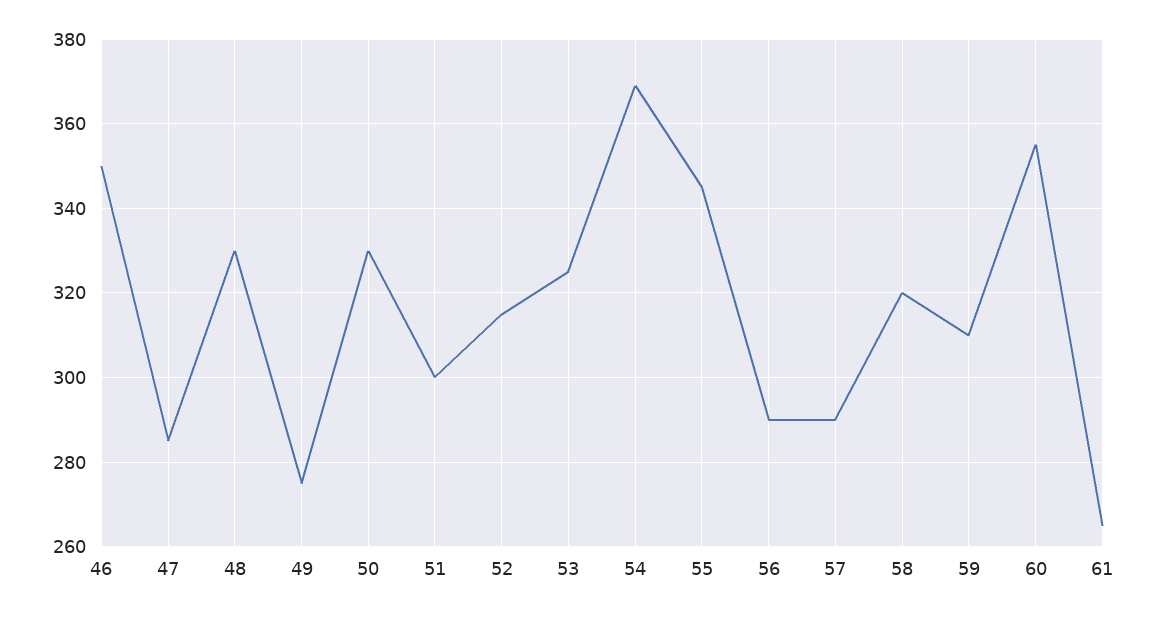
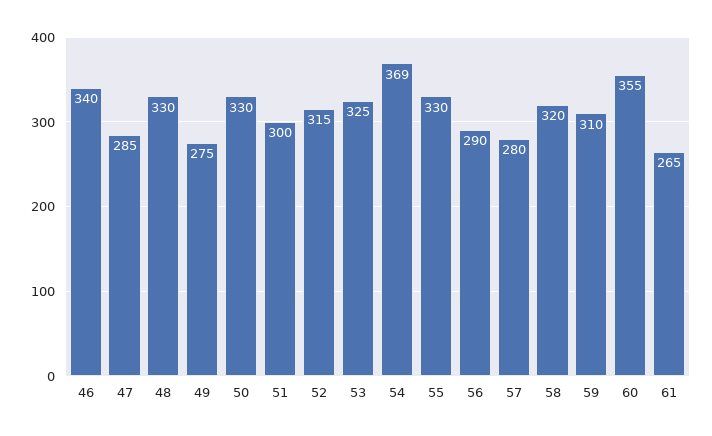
  {
-   "46": 350,
+   "46": 340,
    "47": 285,
    "48": 330,
    "49": 275,
    "50": 330,
    "51": 300,
    "52": 315,
    "53": 325,
    "54": 369,
-   "55": 345,
+   "55": 330,
    "56": 290,
-   "57": 290,
+   "57": 280,
    "58": 320,
    "59": 310,
    "60": 355,
    "61": 265
  }

